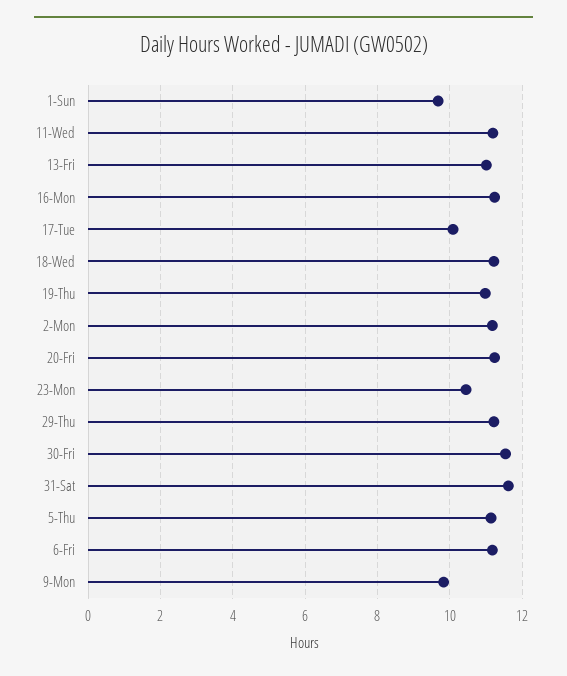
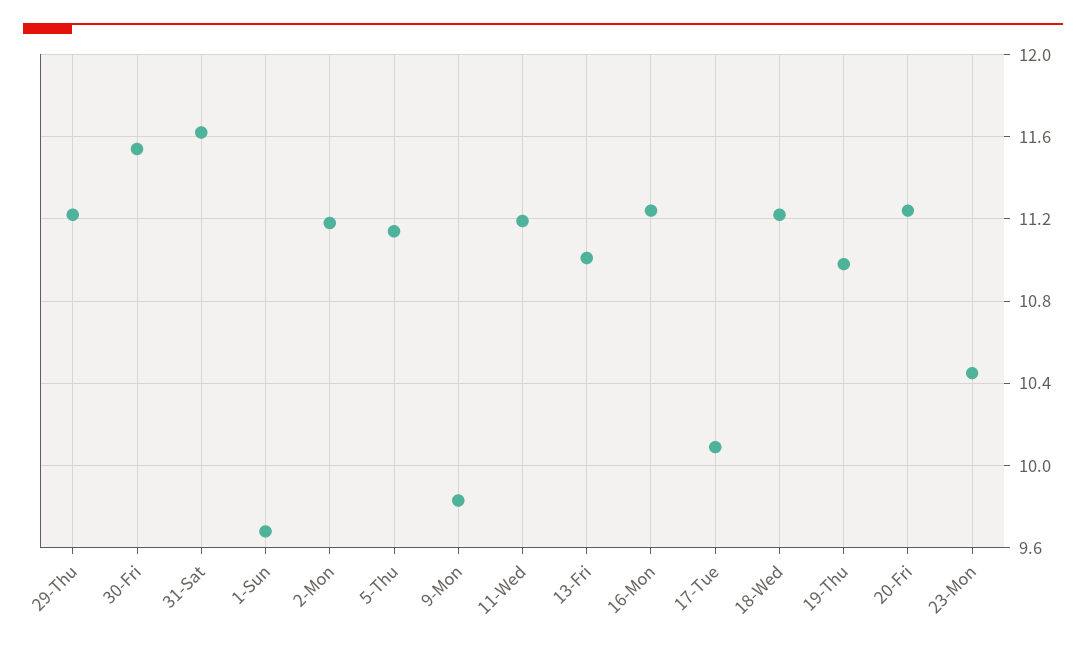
  {
    "1-Sun": 9.7,
    "11-Wed": 11.2,
    "13-Fri": 11,
    "16-Mon": 11.25,
    "17-Tue": 10.1,
    "18-Wed": 11.2,
    "19-Thu": 11,
    "2-Mon": 11.2,
    "20-Fri": 11.25,
    "23-Mon": 10.45,
    "29-Thu": 11.2,
    "30-Fri": 11.55,
    "31-Sat": 11.6,
    "5-Thu": 11.15,
-   "6-Fri": 11.2,
    "9-Mon": 9.85
  }

